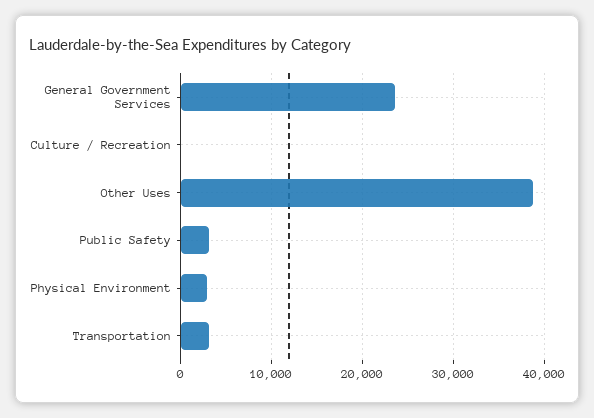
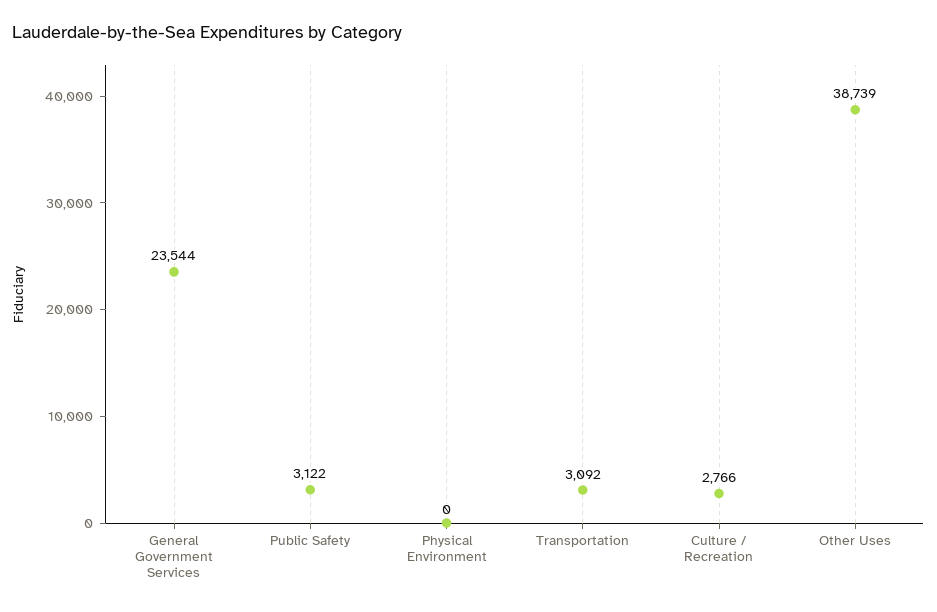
  {
    "General Government Services": 23544,
-   "Culture / Recreation": 0,
+   "Culture / Recreation": 2766,
    "Other Uses": 38739,
    "Public Safety": 3122,
-   "Physical Environment": 3000,
+   "Physical Environment": 0,
    "Transportation": 3092
  }

